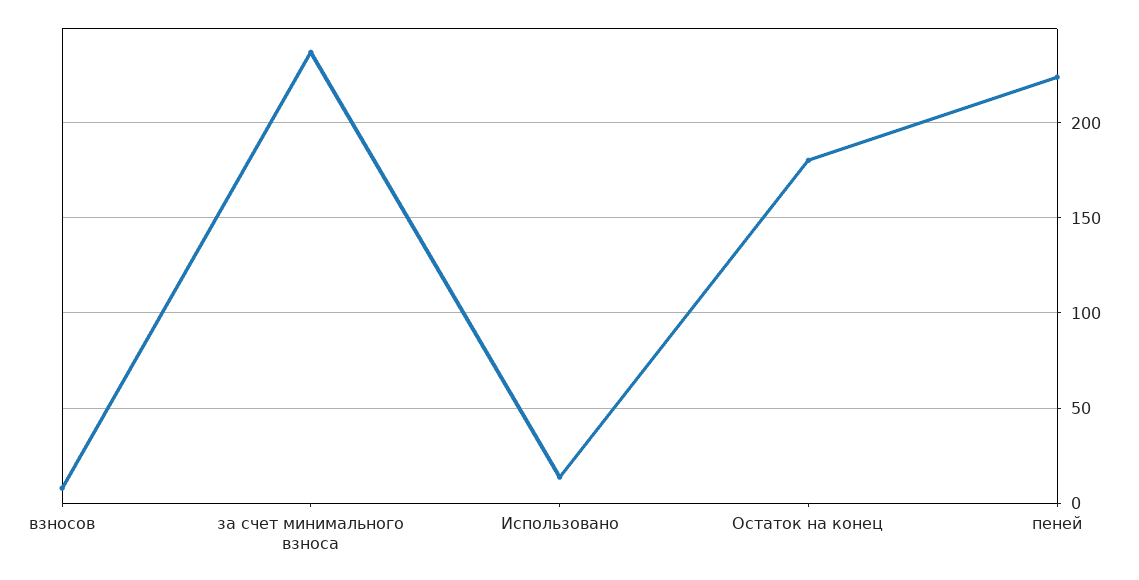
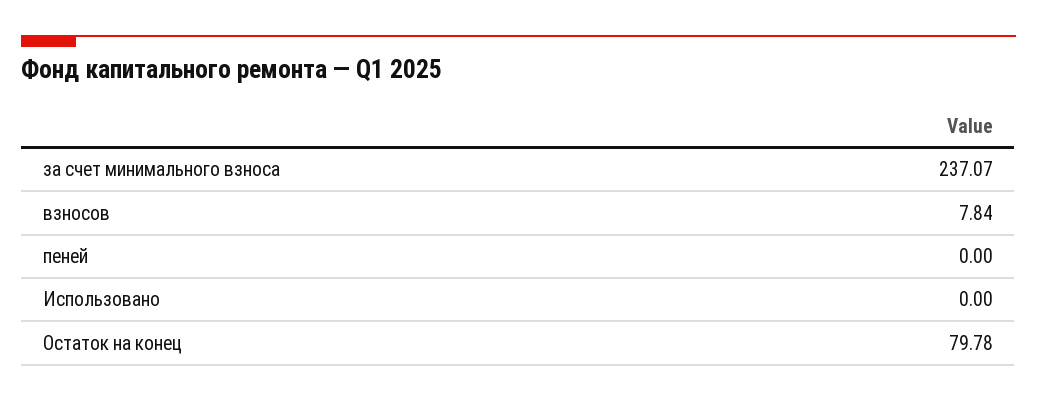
  {
    "взносов": 7.84,
    "за счет минимального взноса": 237.07,
-   "Использовано": 15,
+   "Использовано": 0,
-   "Остаток на конец": 180,
+   "Остаток на конец": 79.78,
-   "пеней": 225
+   "пеней": 0
  }

